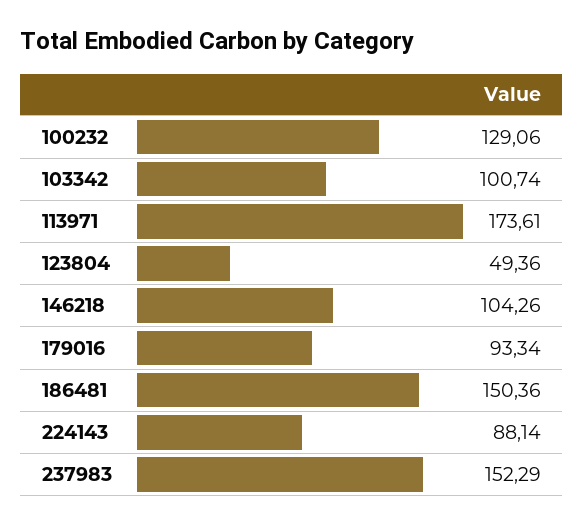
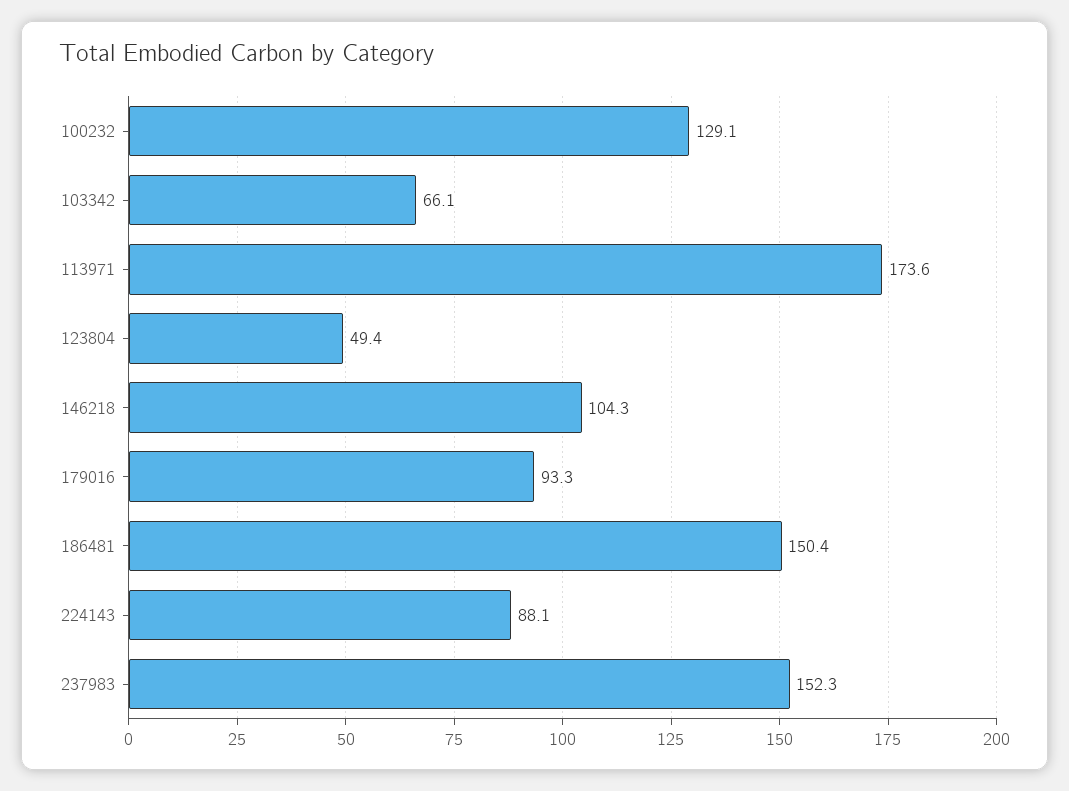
  {
    "100232": 129.06,
-   "103342": 100.74,
+   "103342": 66.1,
    "113971": 173.61,
    "123804": 49.36,
    "146218": 104.26,
    "179016": 93.34,
    "186481": 150.36,
    "224143": 88.14,
    "237983": 152.29
  }

